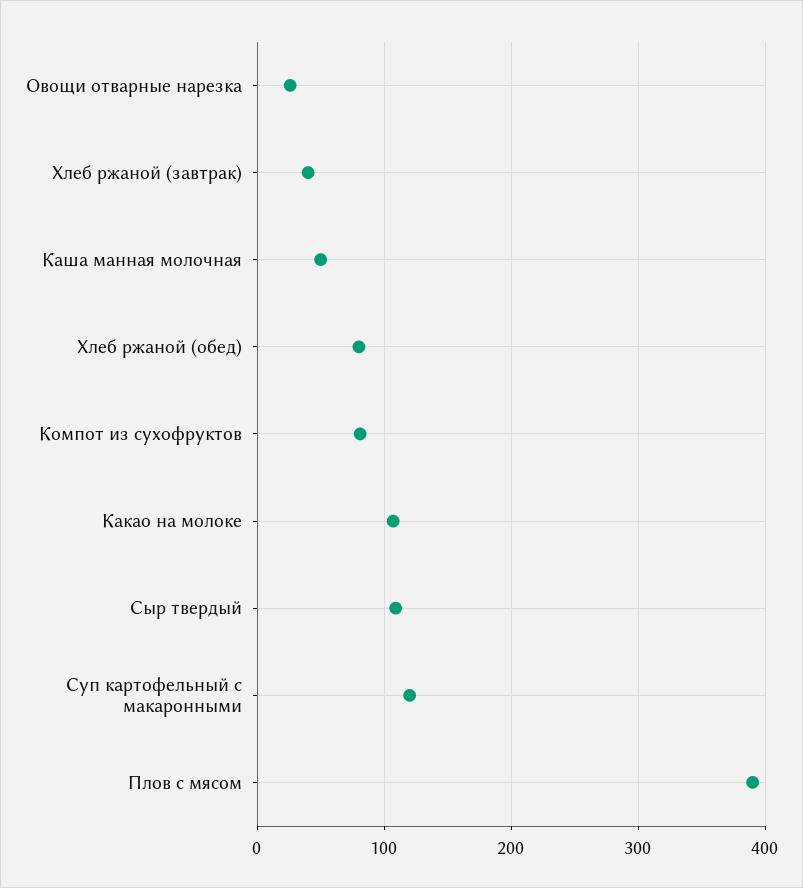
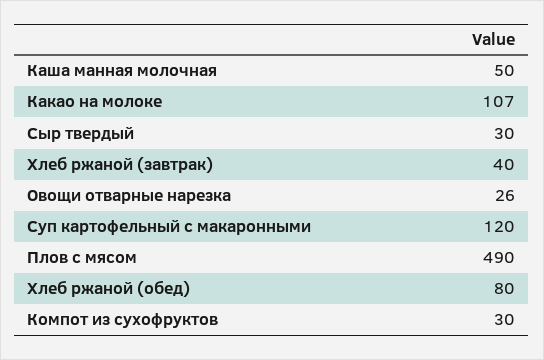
  {
    "Овощи отварные нарезка": 26,
    "Хлеб ржаной (завтрак)": 40,
    "Каша манная молочная": 50,
    "Хлеб ржаной (обед)": 80,
-   "Компот из сухофруктов": 80,
+   "Компот из сухофруктов": 30,
    "Какао на молоке": 107,
-   "Сыр твердый": 110,
+   "Сыр твердый": 30,
    "Суп картофельный с макаронными": 120,
-   "Плов с мясом": 390
+   "Плов с мясом": 490
  }

